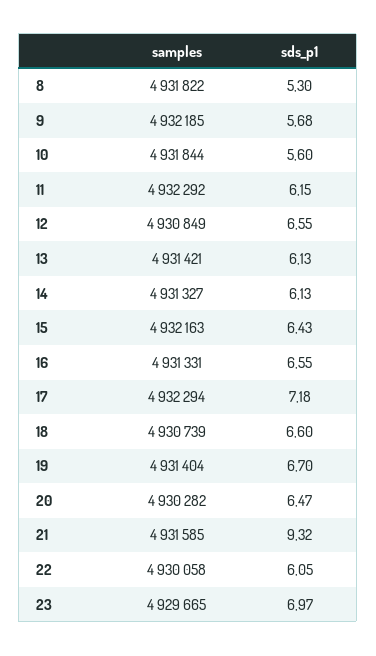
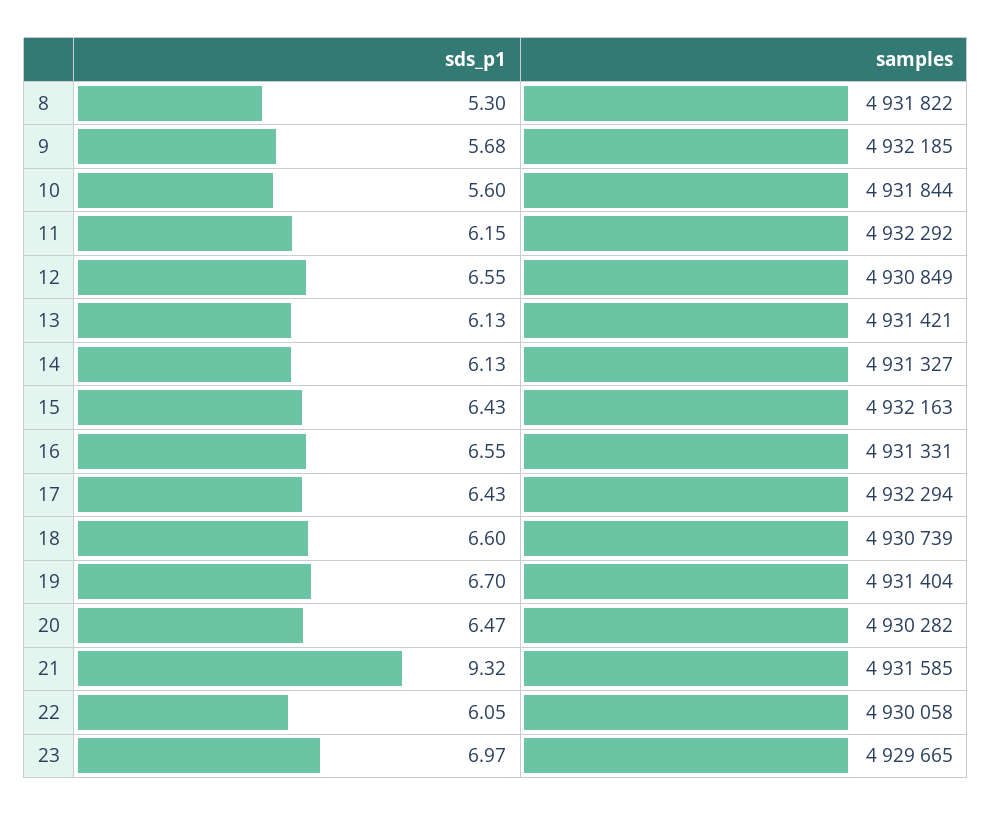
  {
    "samples": {
      "8": 4931822,
      "9": 4932185,
      "10": 4931844,
      "11": 4932292,
      "12": 4930849,
      "13": 4931421,
      "14": 4931327,
      "15": 4932163,
      "16": 4931331,
      "17": 4932294,
      "18": 4930739,
      "19": 4931404,
      "20": 4930282,
      "21": 4931585,
      "22": 4930058,
      "23": 4929665
    },
    "sds_p1": {
      "8": 5.3,
      "9": 5.68,
      "10": 5.6,
      "11": 6.15,
      "12": 6.55,
      "13": 6.13,
      "14": 6.13,
      "15": 6.43,
      "16": 6.55,
-     "17": 7.18,
+     "17": 6.43,
      "18": 6.6,
      "19": 6.7,
      "20": 6.47,
      "21": 9.32,
      "22": 6.05,
      "23": 6.97
    }
  }

